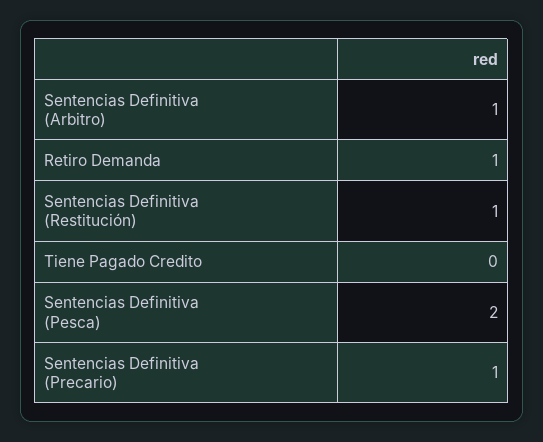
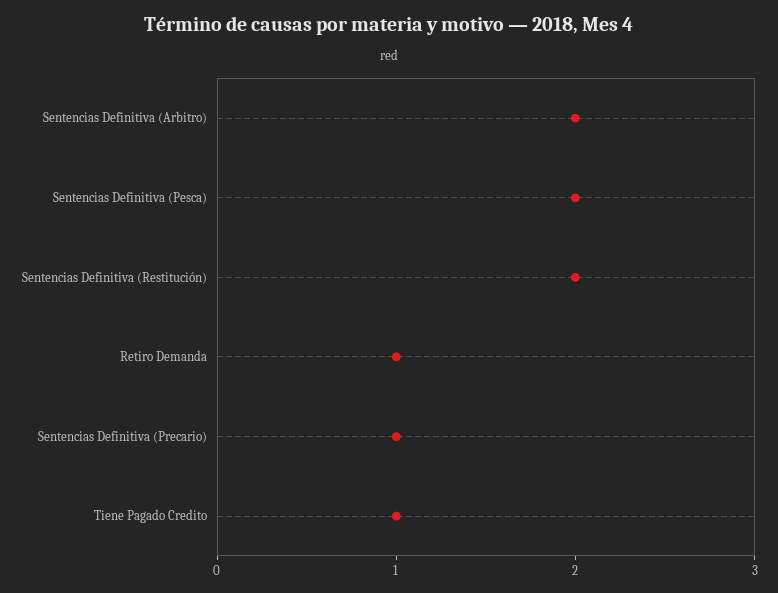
  {
-   "Sentencias Definitiva (Arbitro)": 1,
+   "Sentencias Definitiva (Arbitro)": 2,
    "Retiro Demanda": 1,
-   "Sentencias Definitiva (Restitución)": 1,
+   "Sentencias Definitiva (Restitución)": 2,
-   "Tiene Pagado Credito": 0,
+   "Tiene Pagado Credito": 1,
    "Sentencias Definitiva (Pesca)": 2,
    "Sentencias Definitiva (Precario)": 1
  }

